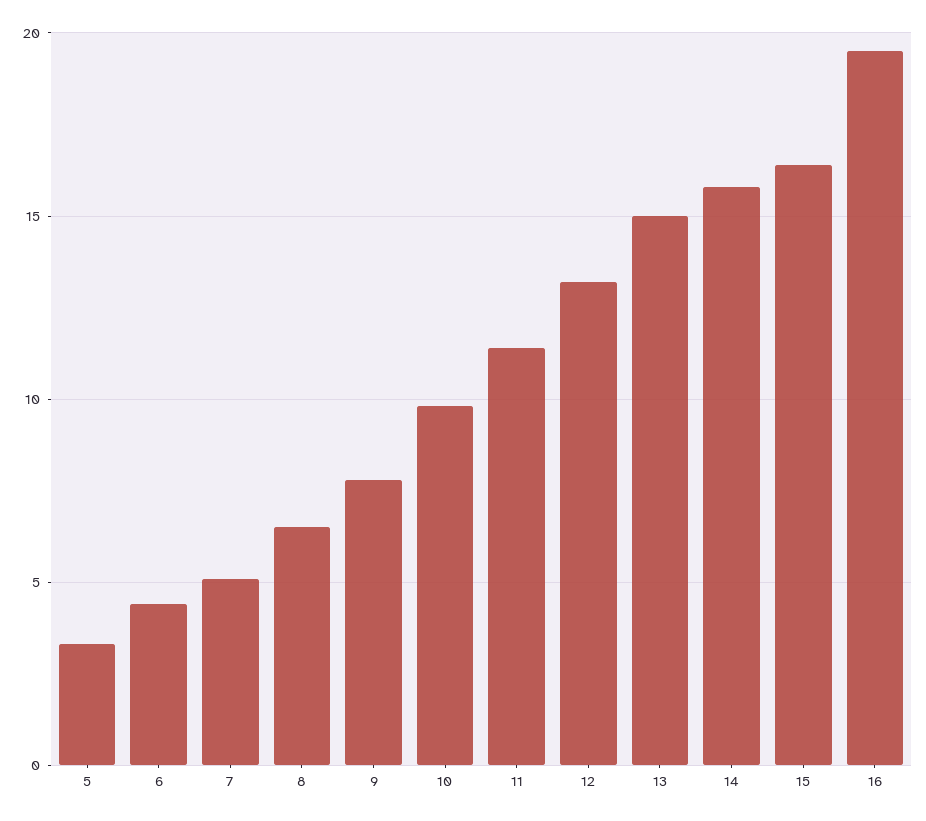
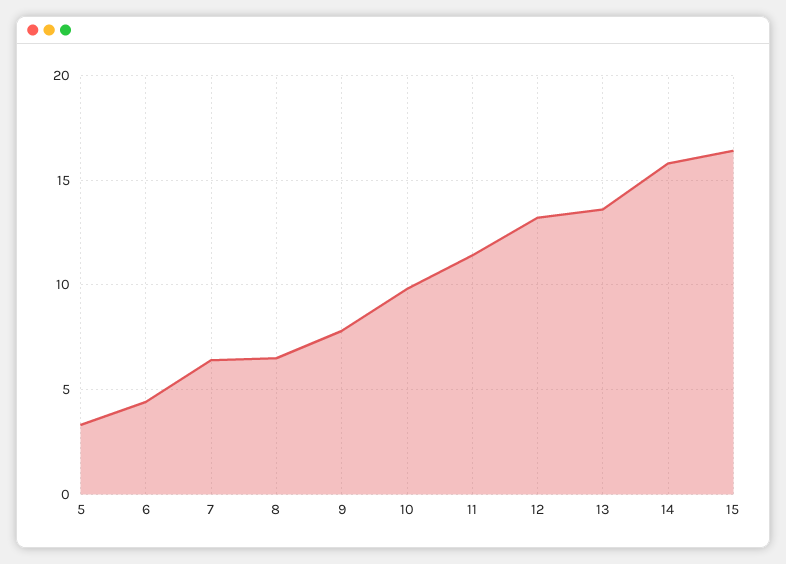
  {
    "5": 3.5,
    "6": 4.5,
-   "7": 5,
+   "7": 6.5,
    "8": 6.5,
    "9": 8,
    "10": 10,
    "11": 11.5,
    "12": 13,
-   "13": 15,
+   "13": 13.5,
    "14": 16,
-   "15": 16.5,
+   "15": 16.5
-   "16": 19.5
  }

